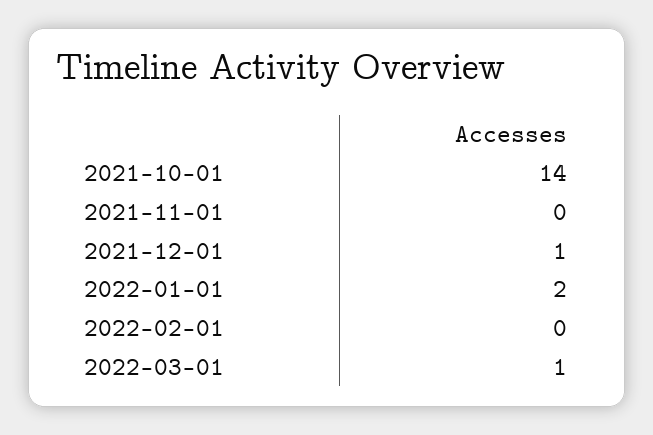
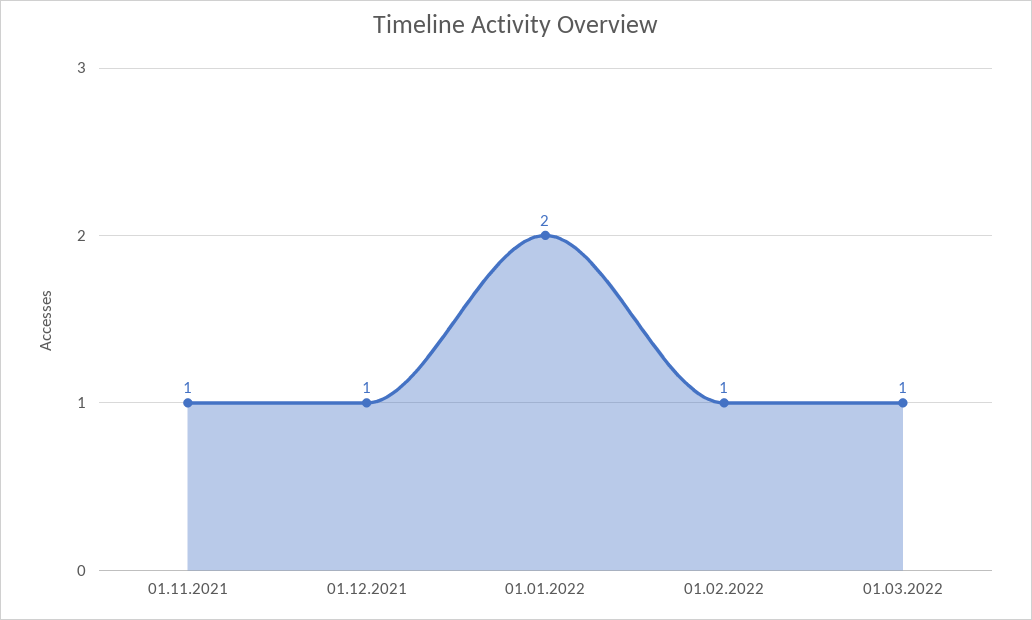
  {
-   "2021-10-01": 14,
-   "2021-11-01": 0,
+   "2021-11-01": 1,
    "2021-12-01": 1,
    "2022-01-01": 2,
-   "2022-02-01": 0,
+   "2022-02-01": 1,
    "2022-03-01": 1
  }

